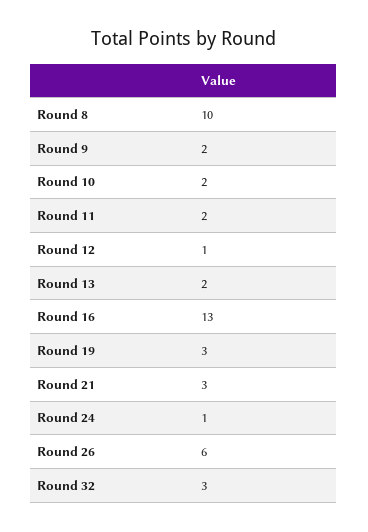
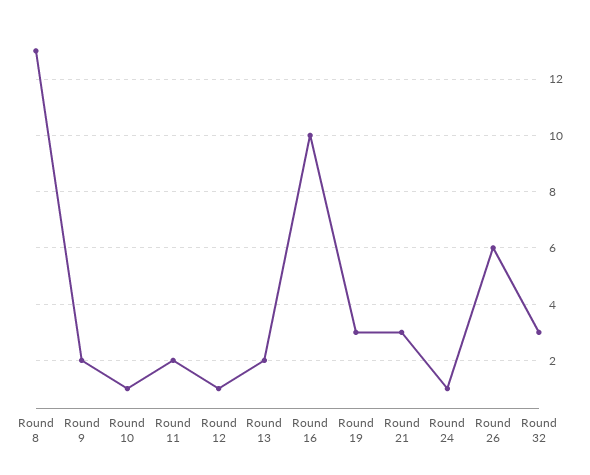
  {
-   "Round 8": 10,
+   "Round 8": 13,
    "Round 9": 2,
-   "Round 10": 2,
+   "Round 10": 1,
    "Round 11": 2,
    "Round 12": 1,
    "Round 13": 2,
-   "Round 16": 13,
+   "Round 16": 10,
    "Round 19": 3,
    "Round 21": 3,
    "Round 24": 1,
    "Round 26": 6,
    "Round 32": 3
  }

